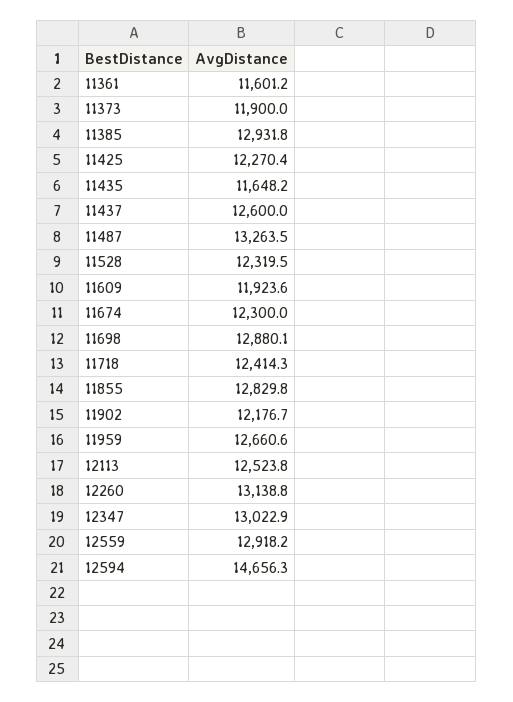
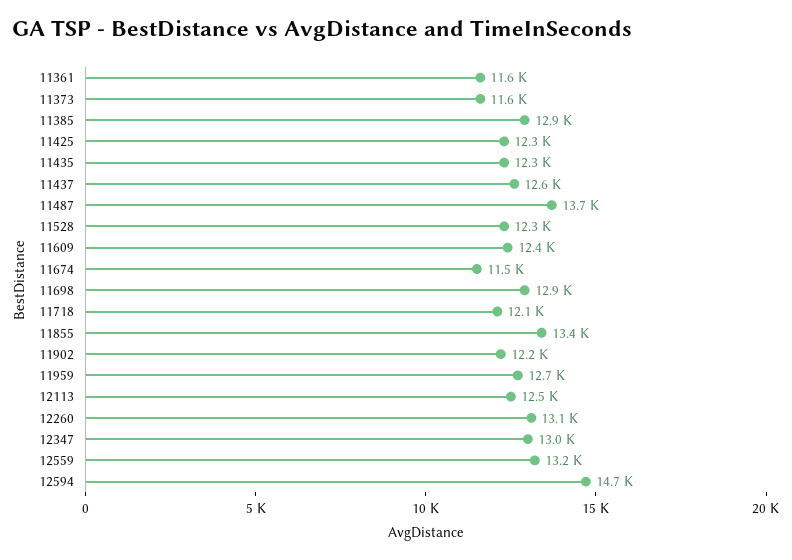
  {
    "11361": 11601.2,
-   "11373": 11900,
+   "11373": 11600,
    "11385": 12931.8,
    "11425": 12270.4,
-   "11435": 11648.2,
+   "11435": 12300,
    "11437": 12600,
-   "11487": 13263.5,
+   "11487": 13700,
    "11528": 12319.5,
-   "11609": 11923.6,
+   "11609": 12400,
-   "11674": 12300,
+   "11674": 11500,
    "11698": 12880.1,
-   "11718": 12414.3,
+   "11718": 12100,
-   "11855": 12829.8,
+   "11855": 13400,
    "11902": 12176.7,
    "11959": 12660.6,
    "12113": 12523.8,
    "12260": 13138.8,
    "12347": 13022.9,
-   "12559": 12918.2,
+   "12559": 13200,
    "12594": 14656.3
  }

